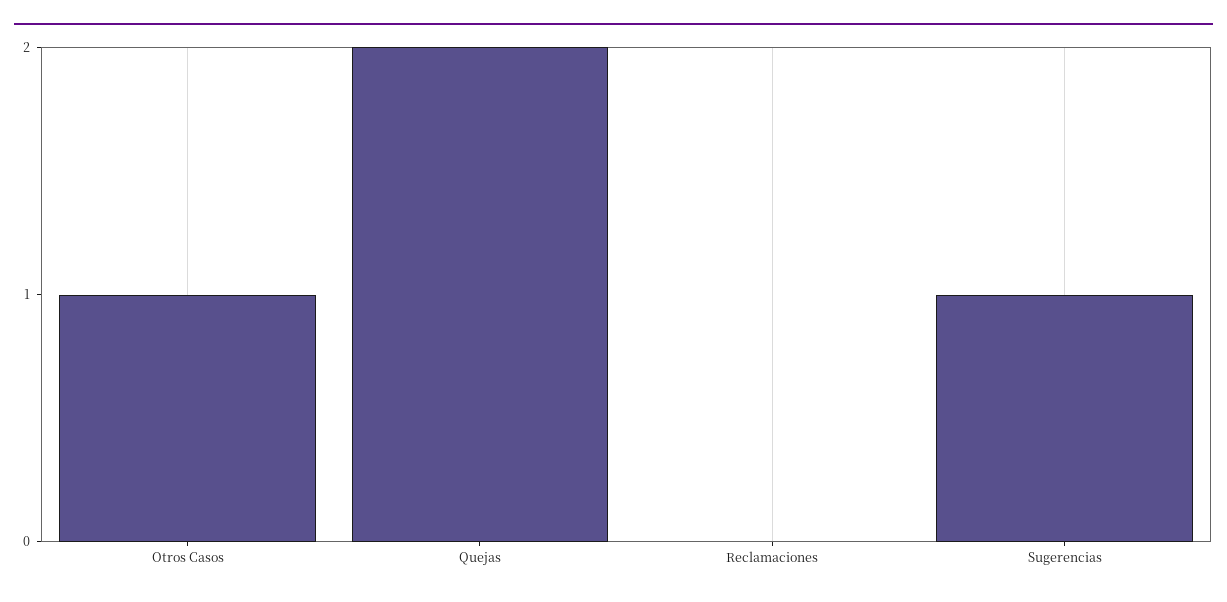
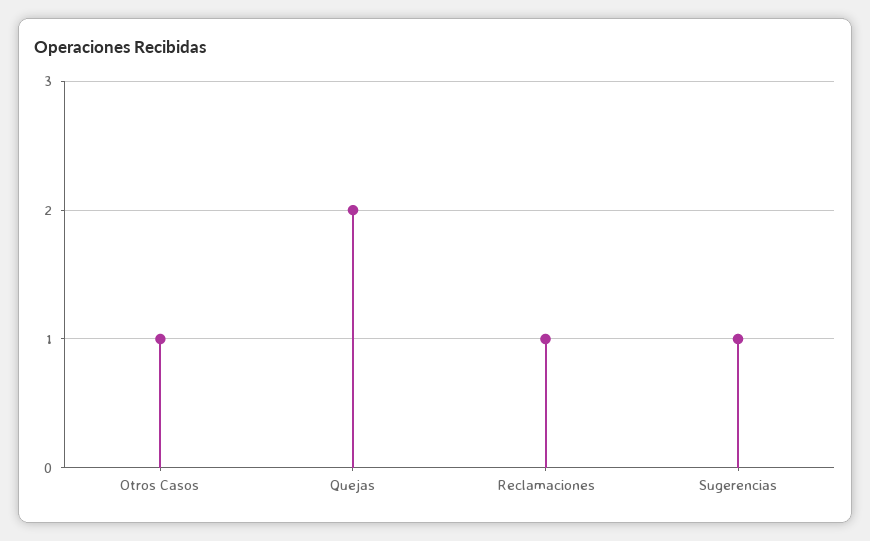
  {
    "Otros Casos": 1,
    "Quejas": 2,
-   "Reclamaciones": 0,
+   "Reclamaciones": 1,
    "Sugerencias": 1
  }

